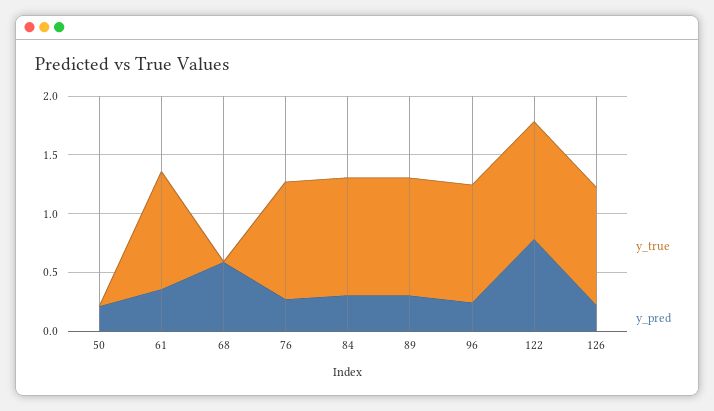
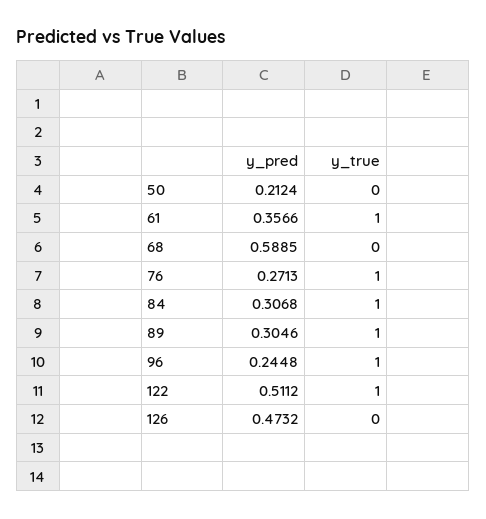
  {
    "y_true": {
      "50": 0,
      "61": 1,
      "68": 0,
      "76": 1,
      "84": 1,
      "89": 1,
      "96": 1,
      "122": 1,
-     "126": 1
+     "126": 0
    },
    "y_pred": {
      "50": 0.2124,
      "61": 0.3566,
      "68": 0.5885,
      "76": 0.2713,
      "84": 0.3068,
      "89": 0.3046,
      "96": 0.2448,
-     "122": 0.8,
+     "122": 0.5112,
-     "126": 0.2
+     "126": 0.4732
    }
  }

